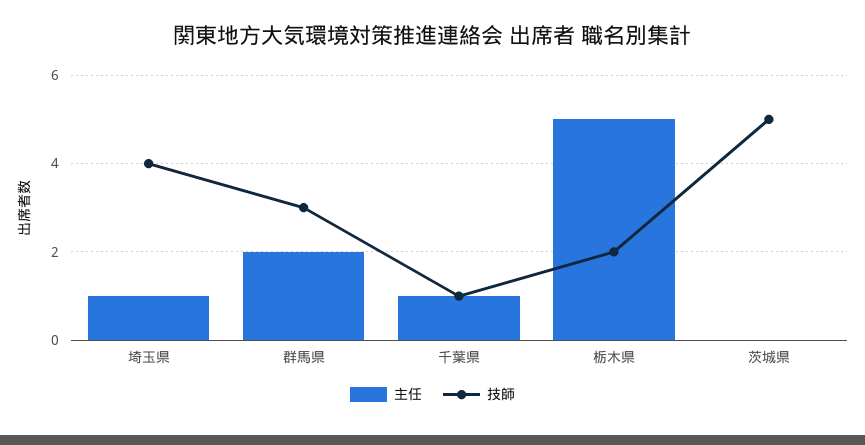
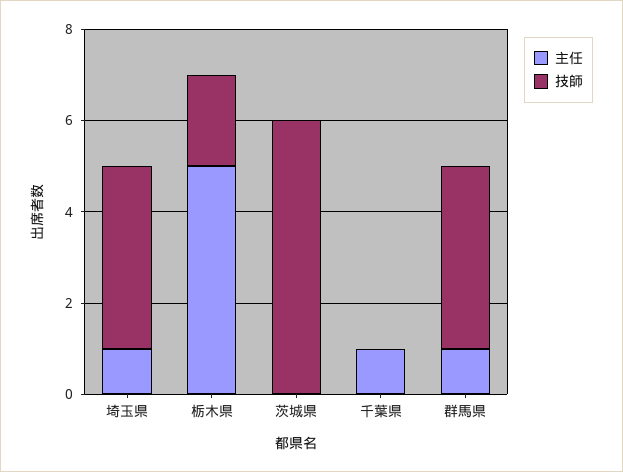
  {
    "主任": {
      "埼玉県": 1,
-     "群馬県": 2,
+     "群馬県": 1,
      "千葉県": 1,
      "栃木県": 5,
      "茨城県": 0
    },
    "技師": {
      "埼玉県": 4,
-     "群馬県": 3,
+     "群馬県": 4,
-     "千葉県": 1,
+     "千葉県": 0,
      "栃木県": 2,
-     "茨城県": 5
+     "茨城県": 6
    }
  }

